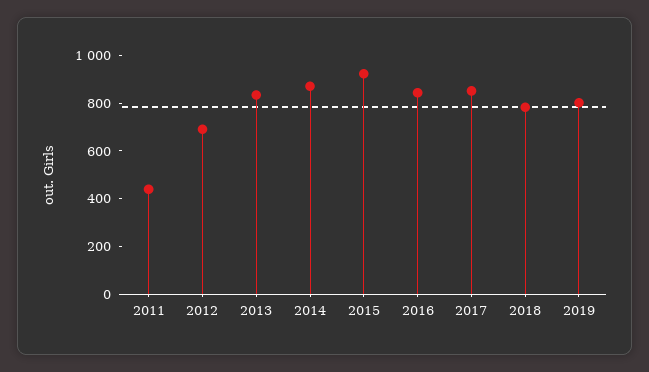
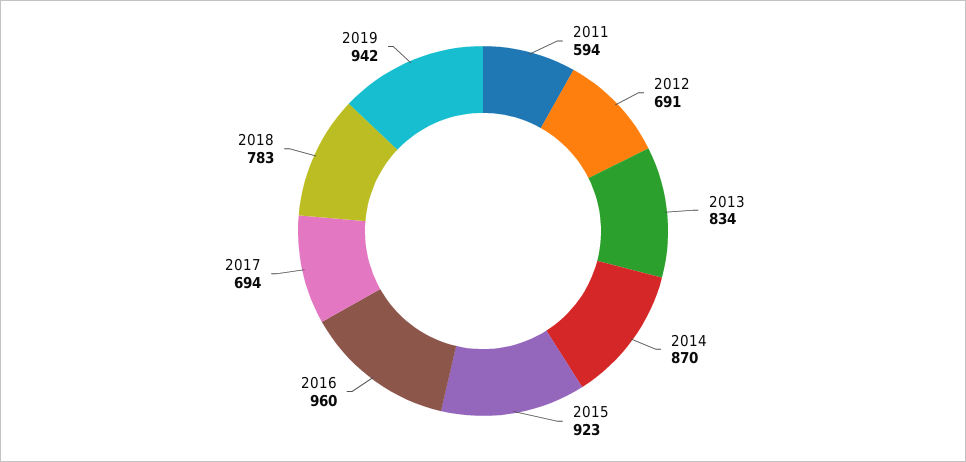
  {
-   "2011": 450,
+   "2011": 594,
    "2012": 691,
    "2013": 834,
    "2014": 870,
    "2015": 923,
-   "2016": 850,
+   "2016": 960,
-   "2017": 850,
+   "2017": 694,
    "2018": 783,
-   "2019": 800
+   "2019": 942
  }

